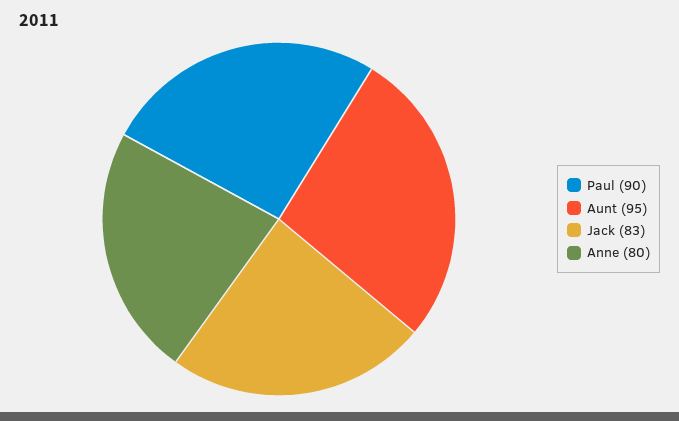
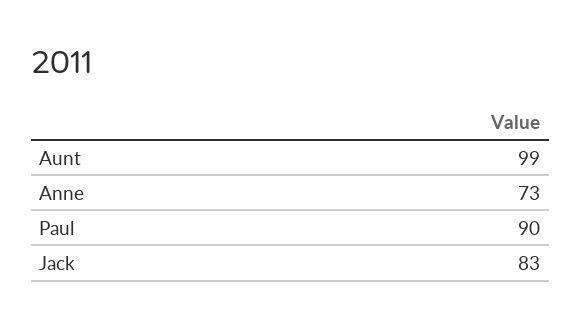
  {
    "Paul": 90,
-   "Aunt": 95,
+   "Aunt": 99,
    "Jack": 83,
-   "Anne": 80
+   "Anne": 73
  }

